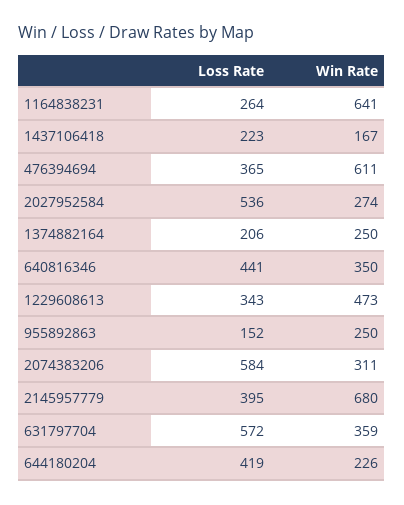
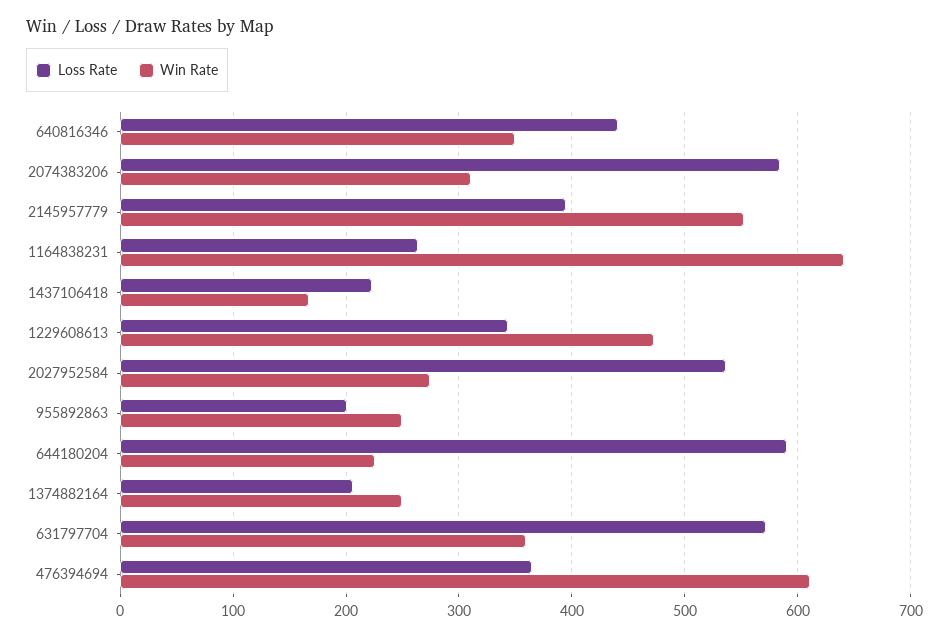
  {
    "Loss Rate": {
      "1164838231": 264,
      "1437106418": 223,
      "476394694": 365,
      "2027952584": 536,
      "1374882164": 206,
      "640816346": 441,
      "1229608613": 343,
-     "955892863": 152,
+     "955892863": 200,
      "2074383206": 584,
      "2145957779": 395,
      "631797704": 572,
-     "644180204": 419
+     "644180204": 590
    },
    "Win Rate": {
      "1164838231": 641,
      "1437106418": 167,
      "476394694": 611,
      "2027952584": 274,
      "1374882164": 250,
      "640816346": 350,
      "1229608613": 473,
      "955892863": 250,
      "2074383206": 311,
-     "2145957779": 680,
+     "2145957779": 550,
      "631797704": 359,
      "644180204": 226
    }
  }

